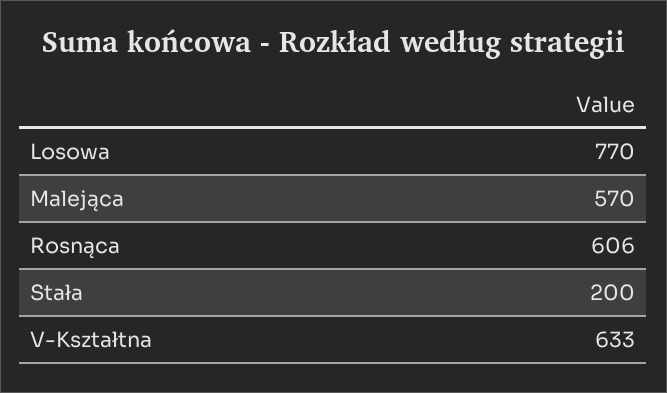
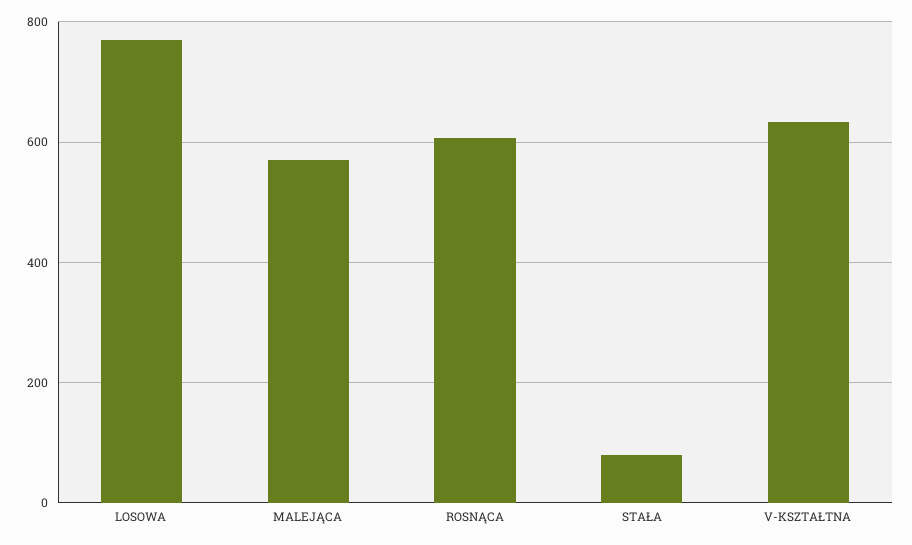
  {
    "Losowa": 770,
    "Malejąca": 570,
    "Rosnąca": 606,
-   "Stała": 200,
+   "Stała": 80,
    "V-Kształtna": 633
  }

